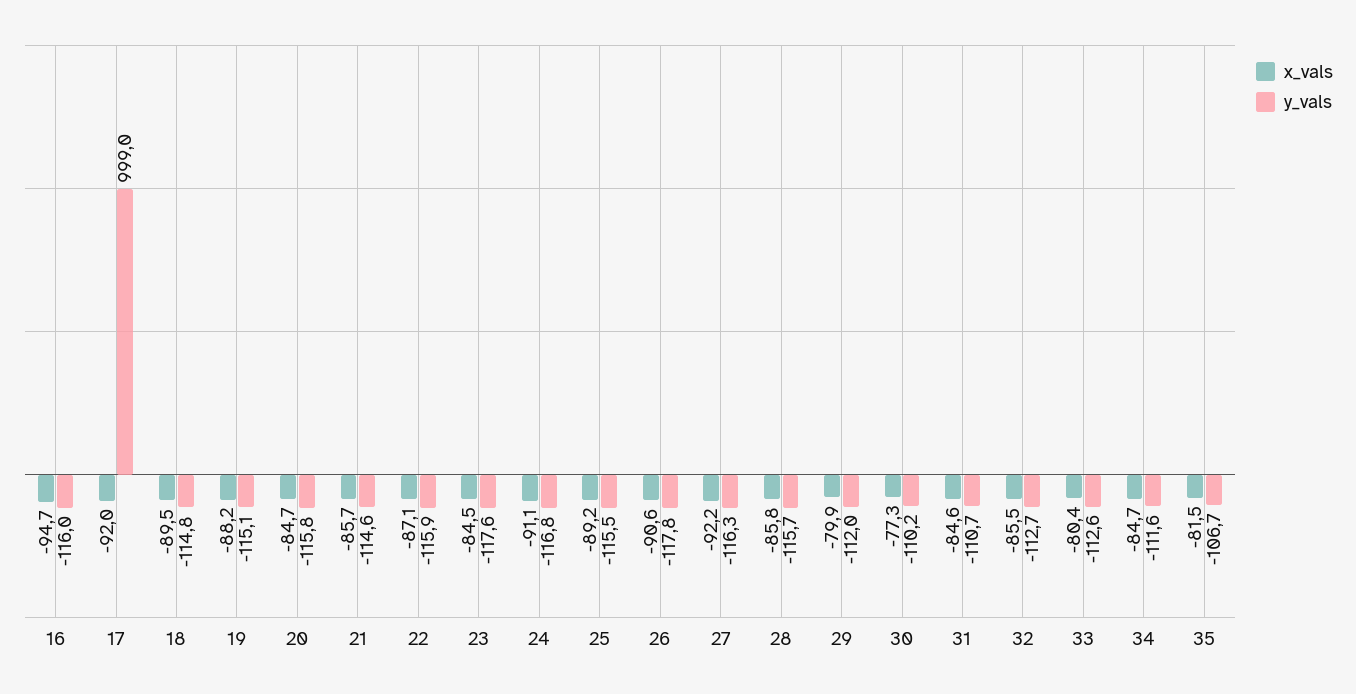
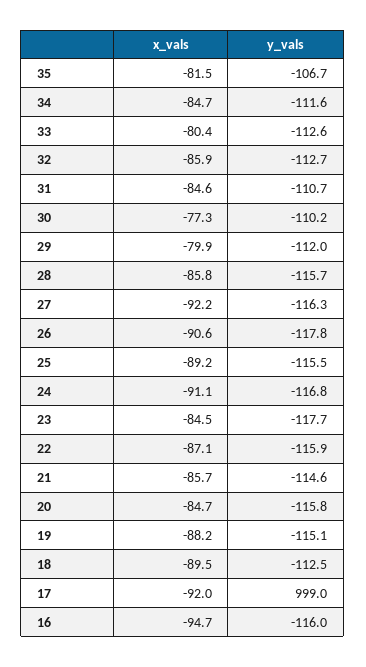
  {
    "x_vals": {
      "16": -94.7,
      "17": -92,
      "18": -89.5,
      "19": -88.2,
      "20": -84.7,
      "21": -85.7,
      "22": -87.1,
      "23": -84.5,
      "24": -91.1,
      "25": -89.2,
      "26": -90.6,
      "27": -92.2,
      "28": -85.8,
      "29": -79.9,
      "30": -77.3,
      "31": -84.6,
-     "32": -85.5,
+     "32": -85.9,
      "33": -80.4,
      "34": -84.7,
      "35": -81.5
    },
    "y_vals": {
      "16": -116,
      "17": 999,
-     "18": -114.8,
+     "18": -112.5,
      "19": -115.1,
      "20": -115.8,
      "21": -114.6,
      "22": -115.9,
-     "23": -117.6,
+     "23": -117.7,
      "24": -116.8,
      "25": -115.5,
      "26": -117.8,
      "27": -116.3,
      "28": -115.7,
      "29": -112,
      "30": -110.2,
      "31": -110.7,
      "32": -112.7,
      "33": -112.6,
      "34": -111.6,
      "35": -106.7
    }
  }

